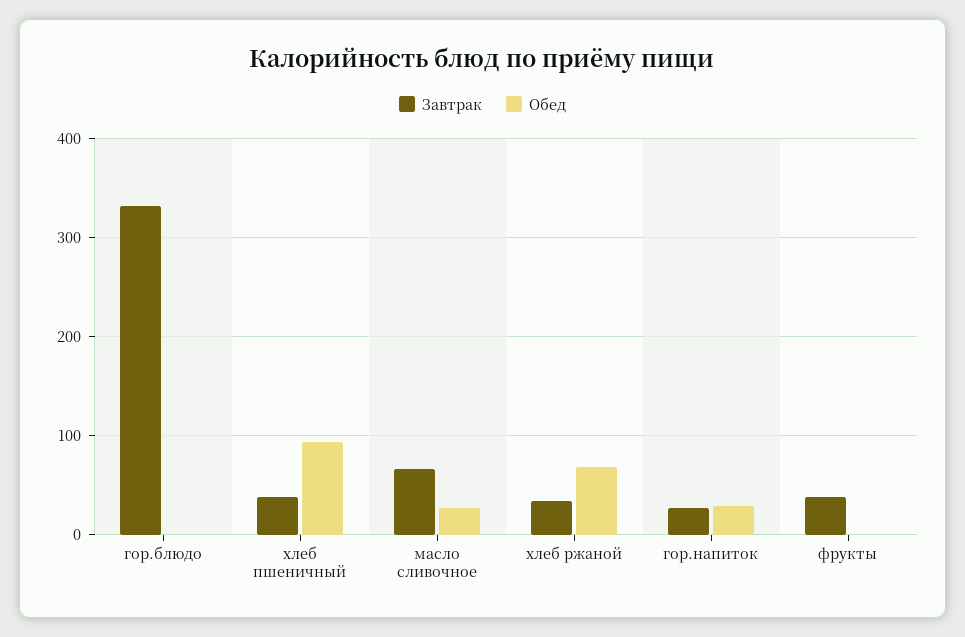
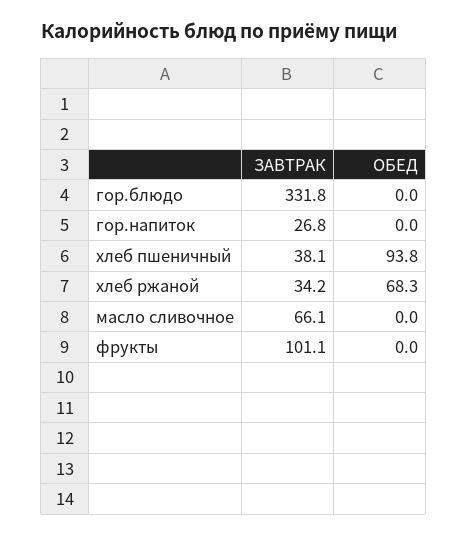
  {
    "Завтрак": {
      "гор.блюдо": 331.8,
      "хлеб пшеничный": 38.1,
      "масло сливочное": 66.1,
      "хлеб ржаной": 34.2,
      "гор.напиток": 26.8,
-     "фрукты": 40
+     "фрукты": 101.1
    },
    "Обед": {
      "гор.блюдо": 0,
      "хлеб пшеничный": 93.8,
-     "масло сливочное": 30,
+     "масло сливочное": 0,
      "хлеб ржаной": 68.3,
-     "гор.напиток": 30,
+     "гор.напиток": 0,
      "фрукты": 0
    }
  }

